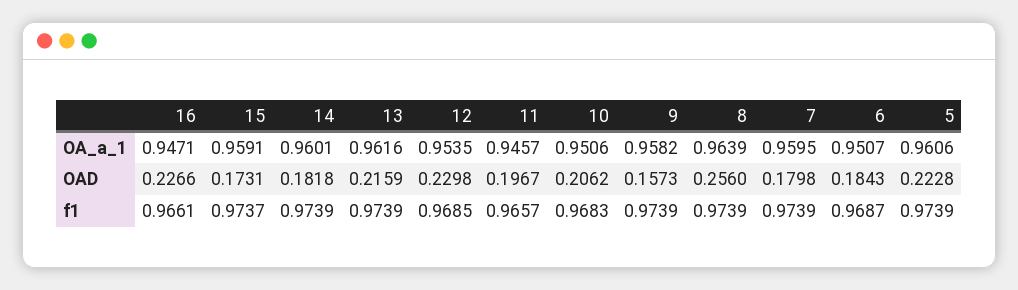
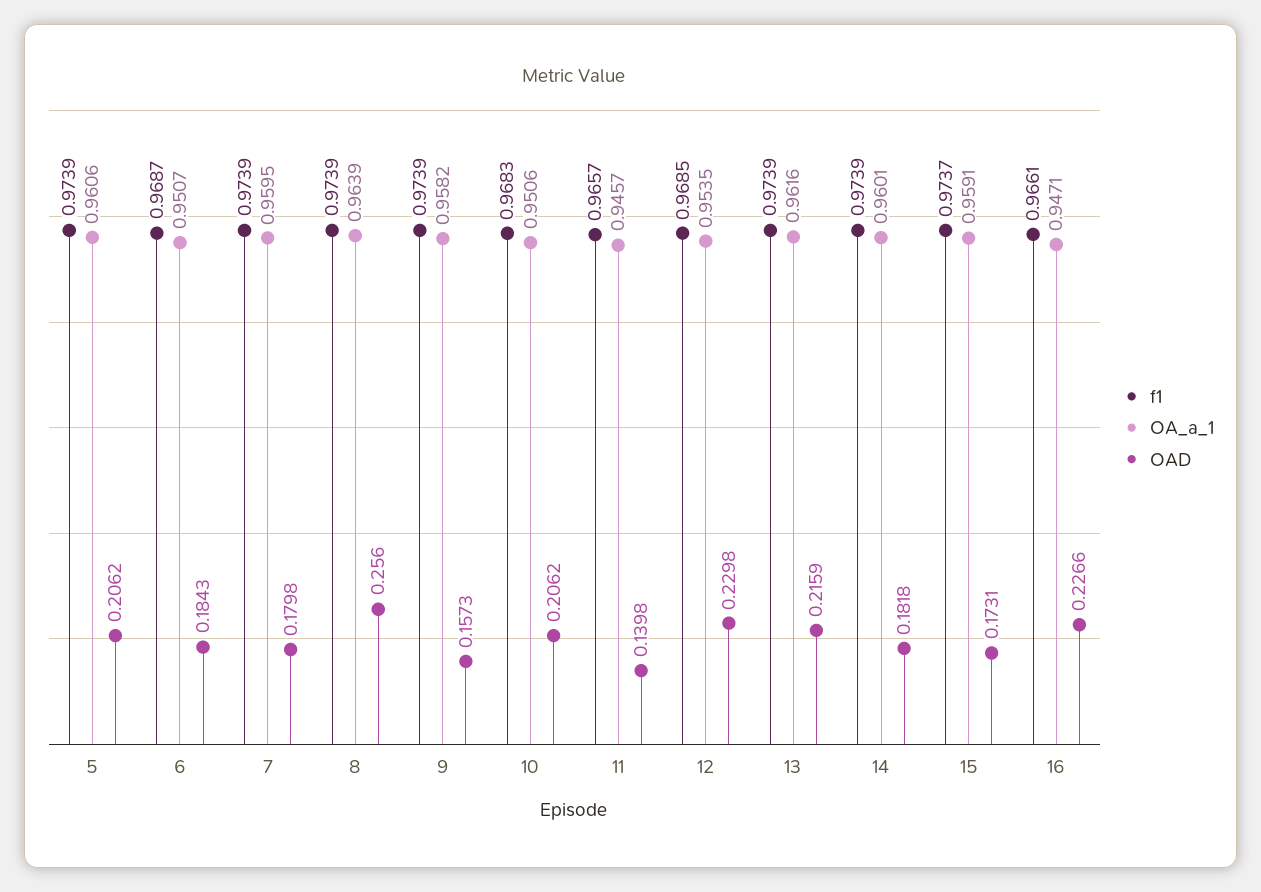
  {
    "OA_a_1": {
      "16": 0.9471,
      "15": 0.9591,
      "14": 0.9601,
      "13": 0.9616,
      "12": 0.9535,
      "11": 0.9457,
      "10": 0.9506,
      "9": 0.9582,
      "8": 0.9639,
      "7": 0.9595,
      "6": 0.9507,
      "5": 0.9606
    },
    "OAD": {
      "16": 0.2266,
      "15": 0.1731,
      "14": 0.1818,
      "13": 0.2159,
      "12": 0.2298,
-     "11": 0.1967,
+     "11": 0.1398,
      "10": 0.2062,
      "9": 0.1573,
      "8": 0.256,
      "7": 0.1798,
      "6": 0.1843,
-     "5": 0.2228
+     "5": 0.2062
    },
    "f1": {
      "16": 0.9661,
      "15": 0.9737,
      "14": 0.9739,
      "13": 0.9739,
      "12": 0.9685,
      "11": 0.9657,
      "10": 0.9683,
      "9": 0.9739,
      "8": 0.9739,
      "7": 0.9739,
      "6": 0.9687,
      "5": 0.9739
    }
  }

